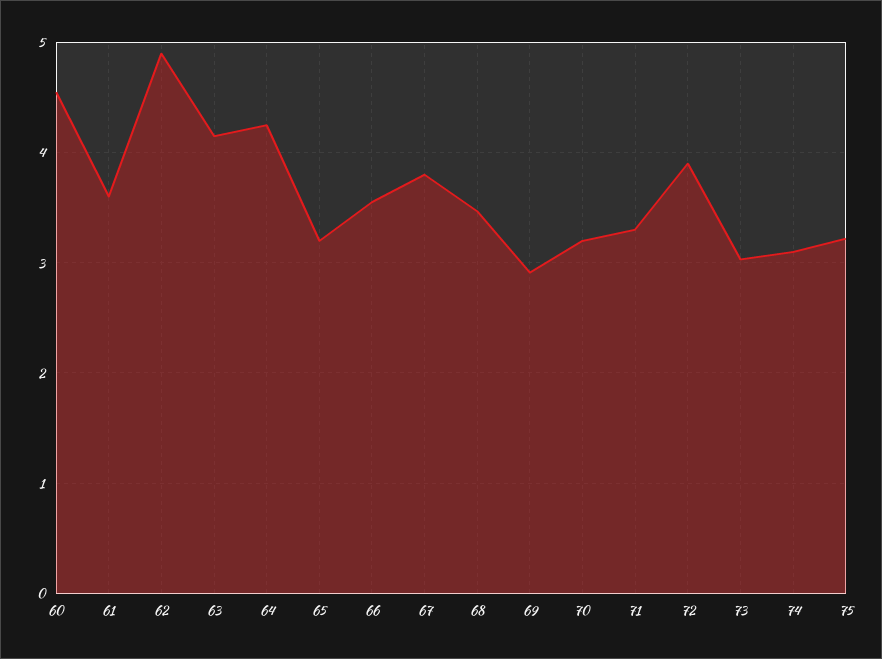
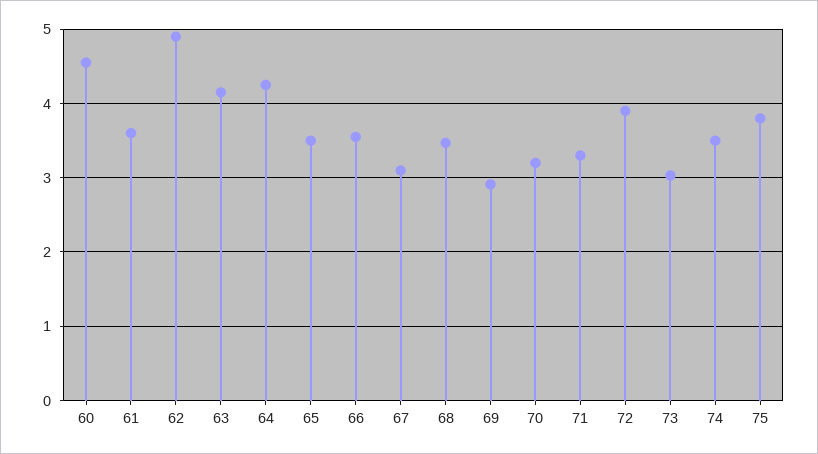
  {
    "60": 4.6,
    "61": 3.6,
    "62": 4.9,
    "63": 4.2,
    "64": 4.3,
-   "65": 3.2,
+   "65": 3.5,
    "66": 3.6,
-   "67": 3.8,
+   "67": 3.1,
    "68": 3.5,
    "69": 2.9,
    "70": 3.2,
    "71": 3.3,
    "72": 3.9,
    "73": 3,
-   "74": 3.1,
+   "74": 3.5,
-   "75": 3.2
+   "75": 3.8
  }

